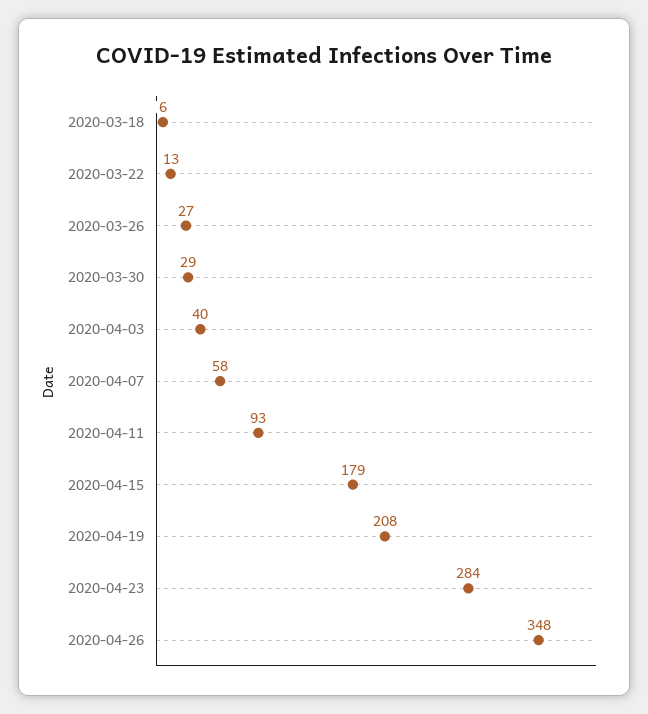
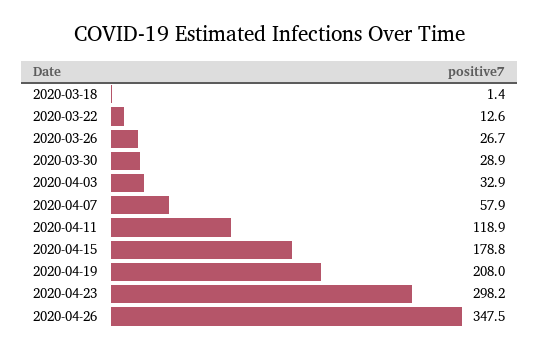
  {
-   "2020-03-18": 6,
+   "2020-03-18": 1.4,
    "2020-03-22": 12.6,
    "2020-03-26": 26.7,
    "2020-03-30": 28.9,
-   "2020-04-03": 40,
+   "2020-04-03": 32.9,
    "2020-04-07": 57.9,
-   "2020-04-11": 93,
+   "2020-04-11": 118.9,
    "2020-04-15": 178.8,
    "2020-04-19": 208,
-   "2020-04-23": 284,
+   "2020-04-23": 298.2,
    "2020-04-26": 347.5
  }

